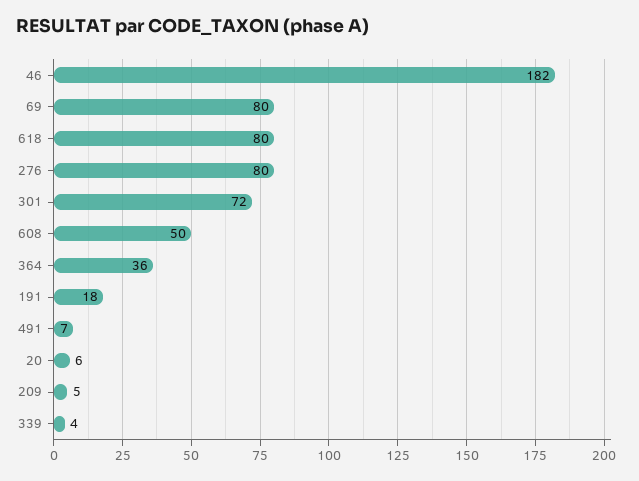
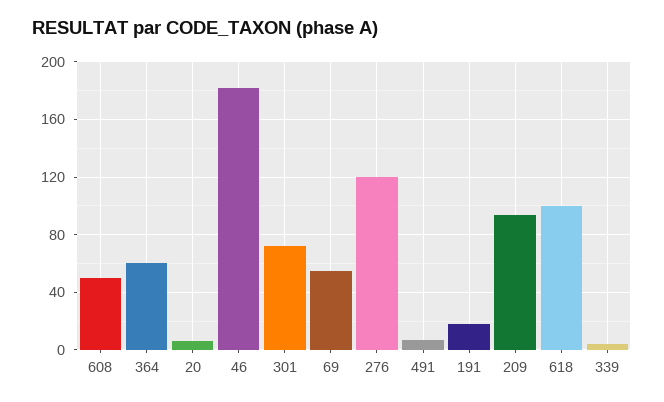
  {
    "46": 182,
-   "69": 80,
+   "69": 55,
-   "618": 80,
+   "618": 100,
-   "276": 80,
+   "276": 120,
    "301": 72,
    "608": 50,
-   "364": 36,
+   "364": 60,
    "191": 18,
    "491": 7,
    "20": 6,
-   "209": 5,
+   "209": 95,
    "339": 4
  }

